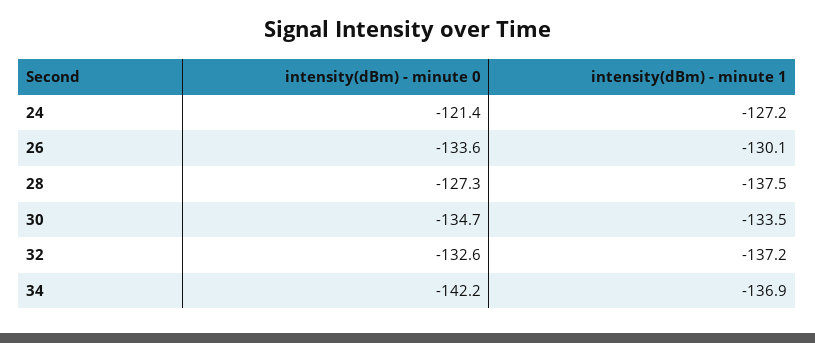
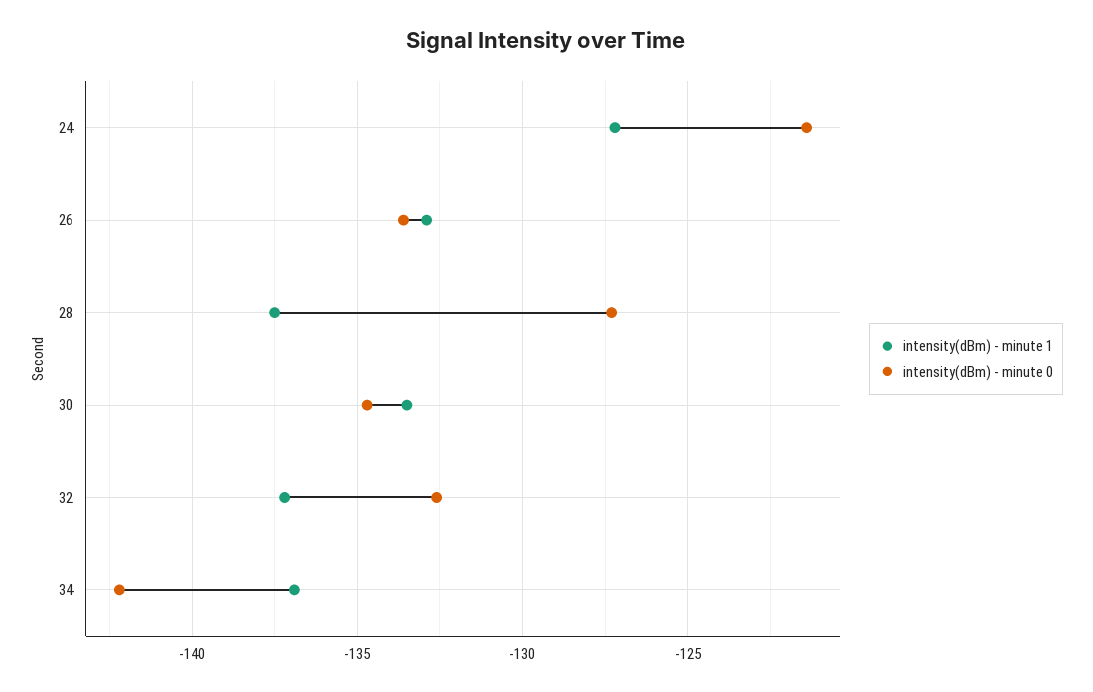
  {
    "intensity(dBm) - minute 0": {
      "24": -121.4,
      "26": -133.6,
      "28": -127.3,
      "30": -134.7,
      "32": -132.6,
      "34": -142.2
    },
    "intensity(dBm) - minute 1": {
      "24": -127.2,
-     "26": -130.1,
+     "26": -133,
      "28": -137.5,
      "30": -133.5,
      "32": -137.2,
      "34": -136.9
    }
  }

